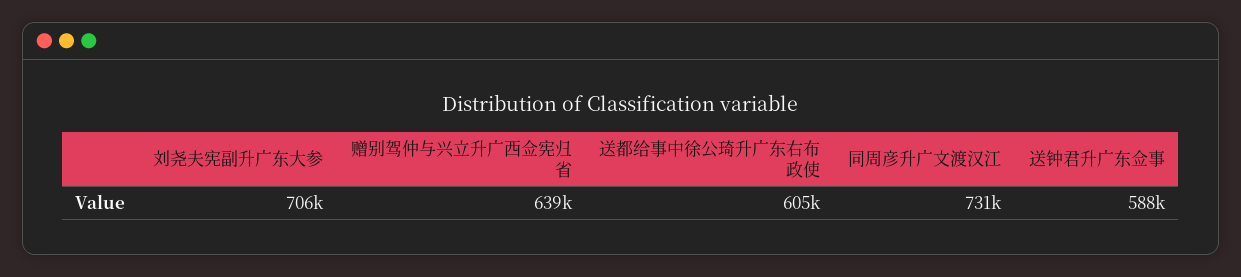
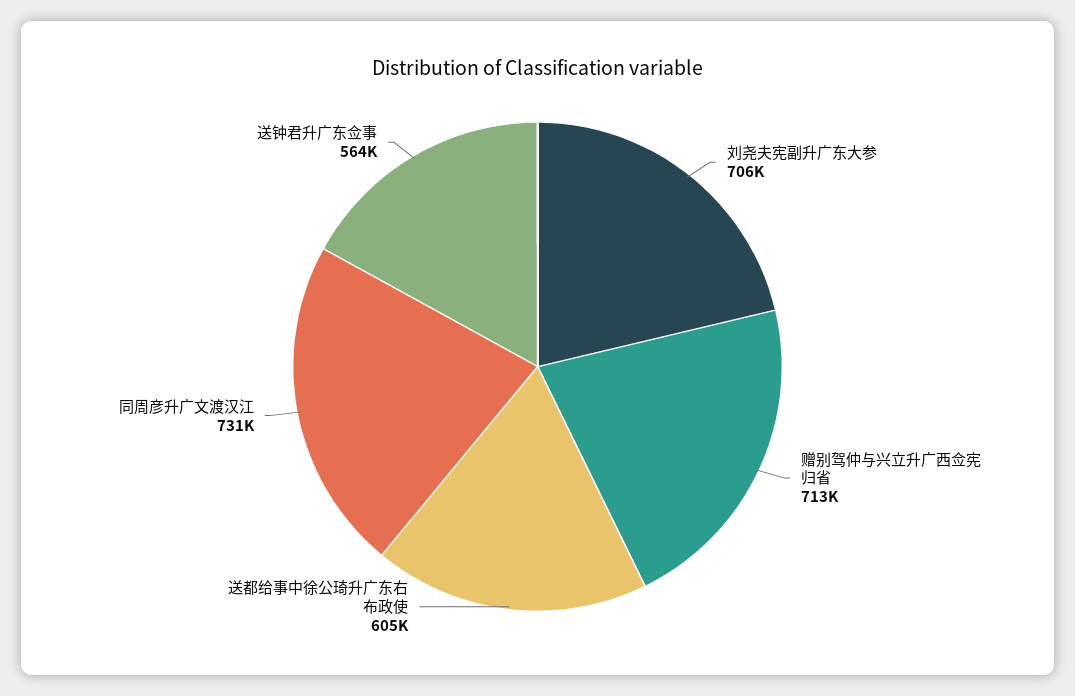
  {
    "刘尧夫宪副升广东大参": 706000,
-   "赠别驾仲与兴立升广西佥宪归省": 639000,
+   "赠别驾仲与兴立升广西佥宪归省": 713000,
    "送都给事中徐公琦升广东右布政使": 605000,
    "同周彦升广文渡汉江": 731000,
-   "送钟君升广东佥事": 588000
+   "送钟君升广东佥事": 564000
  }

